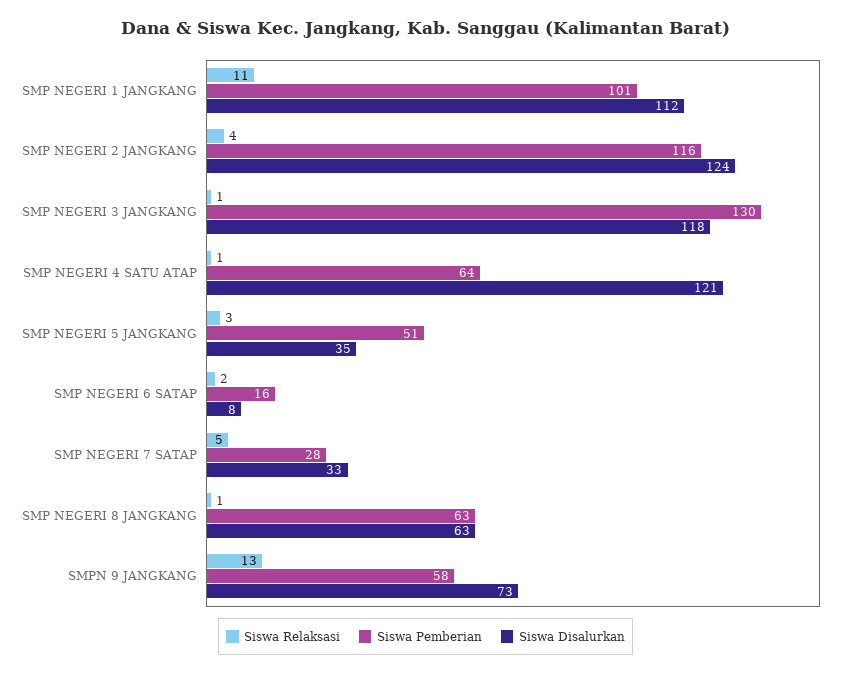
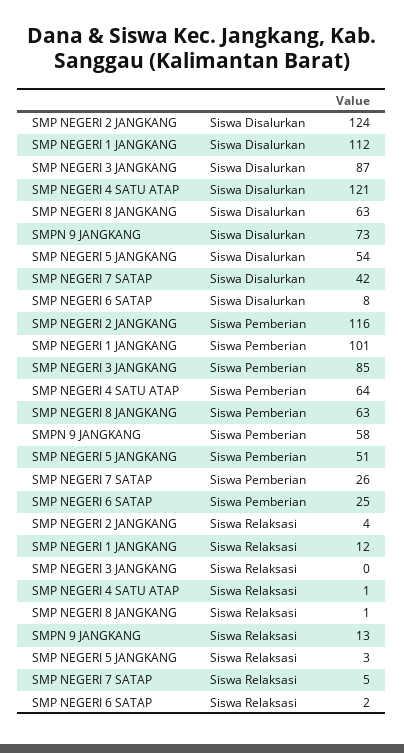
  {
    "Siswa Relaksasi": {
-     "SMP NEGERI 1 JANGKANG": 11,
+     "SMP NEGERI 1 JANGKANG": 12,
      "SMP NEGERI 2 JANGKANG": 4,
-     "SMP NEGERI 3 JANGKANG": 1,
+     "SMP NEGERI 3 JANGKANG": 0,
      "SMP NEGERI 4 SATU ATAP": 1,
      "SMP NEGERI 5 JANGKANG": 3,
      "SMP NEGERI 6 SATAP": 2,
      "SMP NEGERI 7 SATAP": 5,
      "SMP NEGERI 8 JANGKANG": 1,
      "SMPN 9 JANGKANG": 13
    },
    "Siswa Pemberian": {
      "SMP NEGERI 1 JANGKANG": 101,
      "SMP NEGERI 2 JANGKANG": 116,
-     "SMP NEGERI 3 JANGKANG": 130,
+     "SMP NEGERI 3 JANGKANG": 85,
      "SMP NEGERI 4 SATU ATAP": 64,
      "SMP NEGERI 5 JANGKANG": 51,
-     "SMP NEGERI 6 SATAP": 16,
+     "SMP NEGERI 6 SATAP": 25,
-     "SMP NEGERI 7 SATAP": 28,
+     "SMP NEGERI 7 SATAP": 26,
      "SMP NEGERI 8 JANGKANG": 63,
      "SMPN 9 JANGKANG": 58
    },
    "Siswa Disalurkan": {
      "SMP NEGERI 1 JANGKANG": 112,
      "SMP NEGERI 2 JANGKANG": 124,
-     "SMP NEGERI 3 JANGKANG": 118,
+     "SMP NEGERI 3 JANGKANG": 87,
      "SMP NEGERI 4 SATU ATAP": 121,
-     "SMP NEGERI 5 JANGKANG": 35,
+     "SMP NEGERI 5 JANGKANG": 54,
      "SMP NEGERI 6 SATAP": 8,
-     "SMP NEGERI 7 SATAP": 33,
+     "SMP NEGERI 7 SATAP": 42,
      "SMP NEGERI 8 JANGKANG": 63,
      "SMPN 9 JANGKANG": 73
    }
  }

